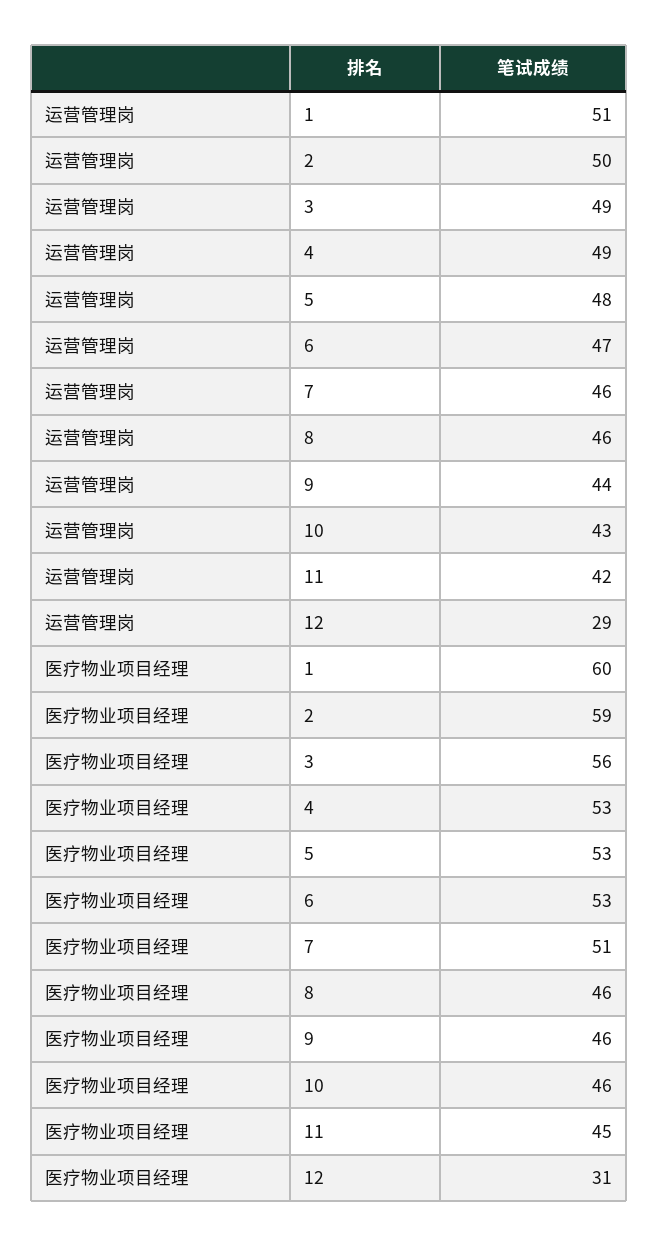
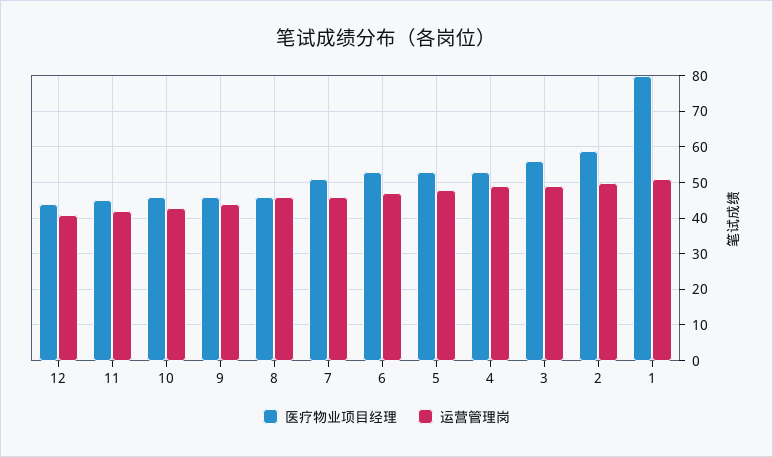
  {
    "运营管理岗": {
      "1": 51,
      "2": 50,
      "3": 49,
      "4": 49,
      "5": 48,
      "6": 47,
      "7": 46,
      "8": 46,
      "9": 44,
      "10": 43,
      "11": 42,
-     "12": 29
+     "12": 40
    },
    "医疗物业项目经理": {
-     "1": 60,
+     "1": 80,
      "2": 59,
      "3": 56,
      "4": 53,
      "5": 53,
      "6": 53,
      "7": 51,
      "8": 46,
      "9": 46,
      "10": 46,
      "11": 45,
-     "12": 31
+     "12": 45
    }
  }

